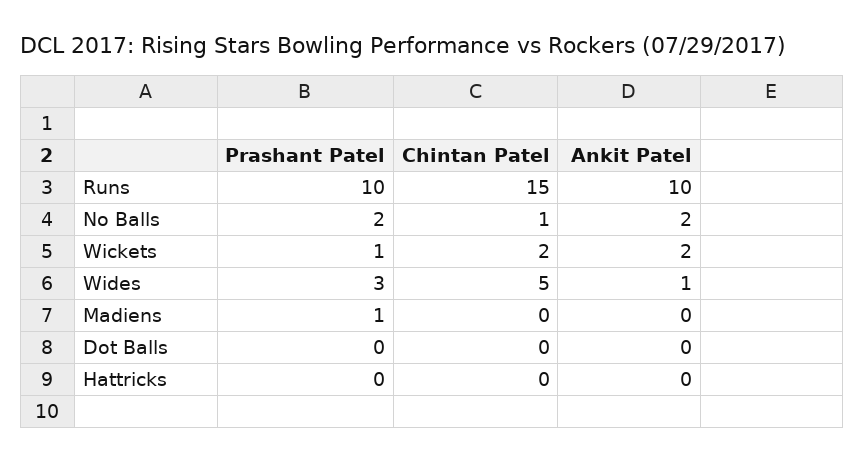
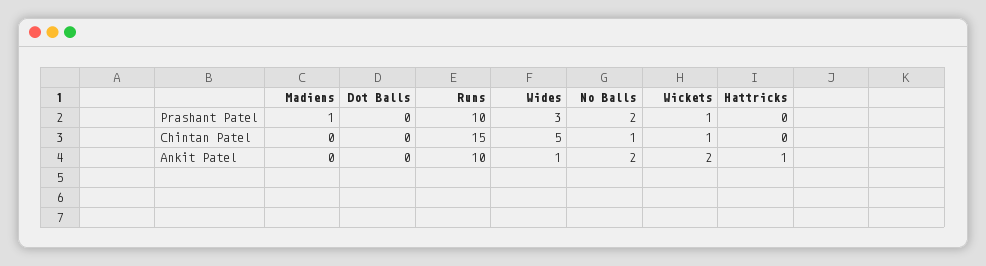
  {
    "Prashant Patel": {
      "Runs": 10,
      "No Balls": 2,
      "Wickets": 1,
      "Wides": 3,
      "Madiens": 1,
      "Dot Balls": 0,
      "Hattricks": 0
    },
    "Chintan Patel": {
      "Runs": 15,
      "No Balls": 1,
-     "Wickets": 2,
+     "Wickets": 1,
      "Wides": 5,
      "Madiens": 0,
      "Dot Balls": 0,
      "Hattricks": 0
    },
    "Ankit Patel": {
      "Runs": 10,
      "No Balls": 2,
      "Wickets": 2,
      "Wides": 1,
      "Madiens": 0,
      "Dot Balls": 0,
-     "Hattricks": 0
+     "Hattricks": 1
    }
  }

